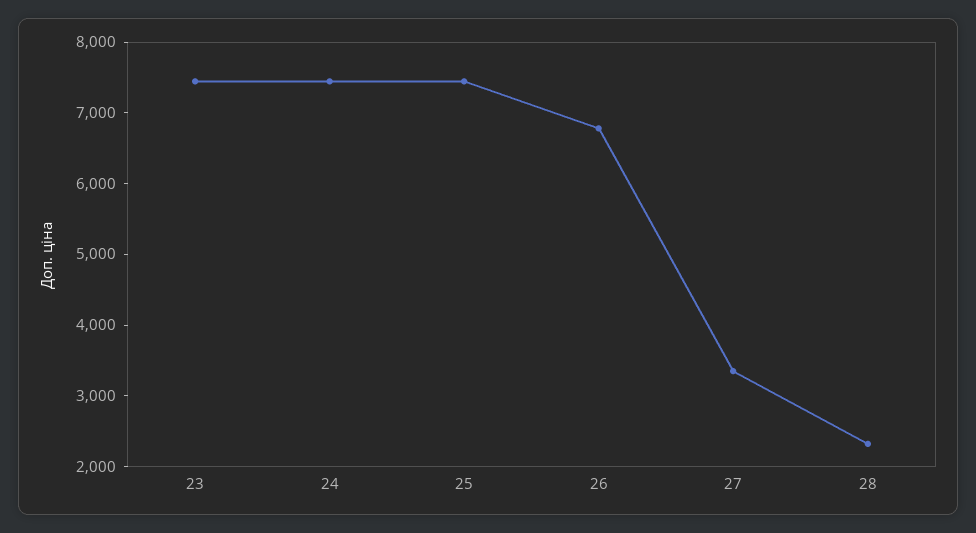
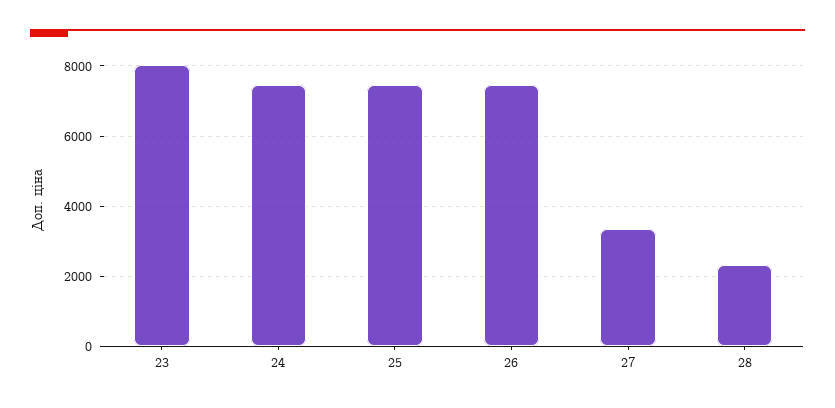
  {
-   "23": 7400,
+   "23": 8000,
    "24": 7400,
    "25": 7400,
-   "26": 6800,
+   "26": 7400,
    "27": 3400,
    "28": 2400
  }

